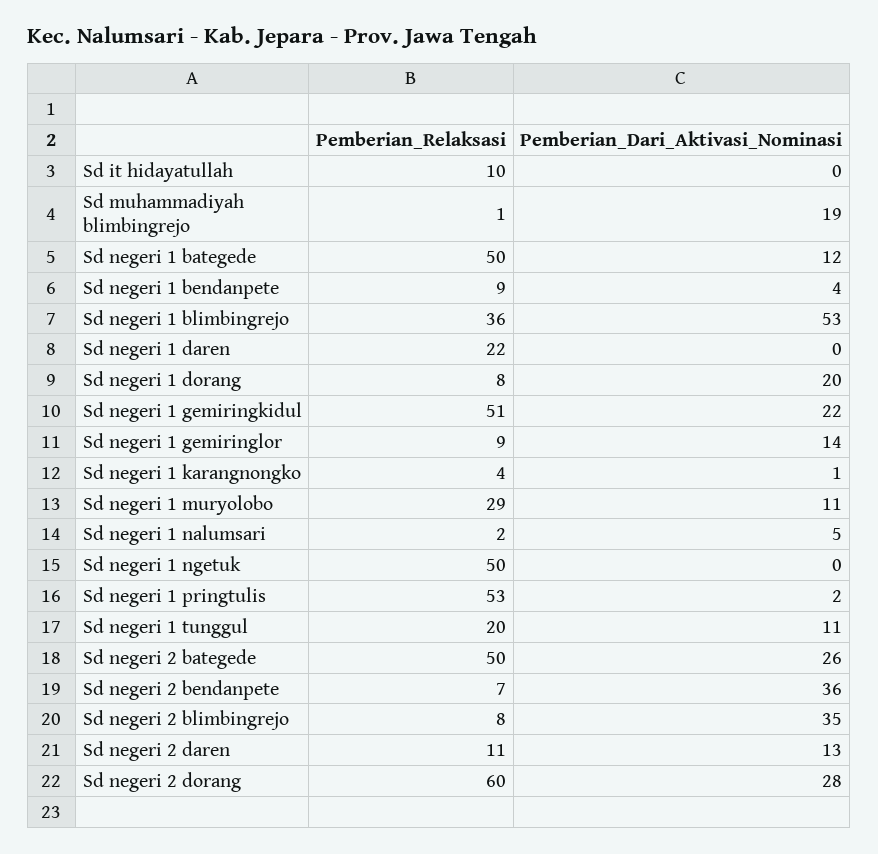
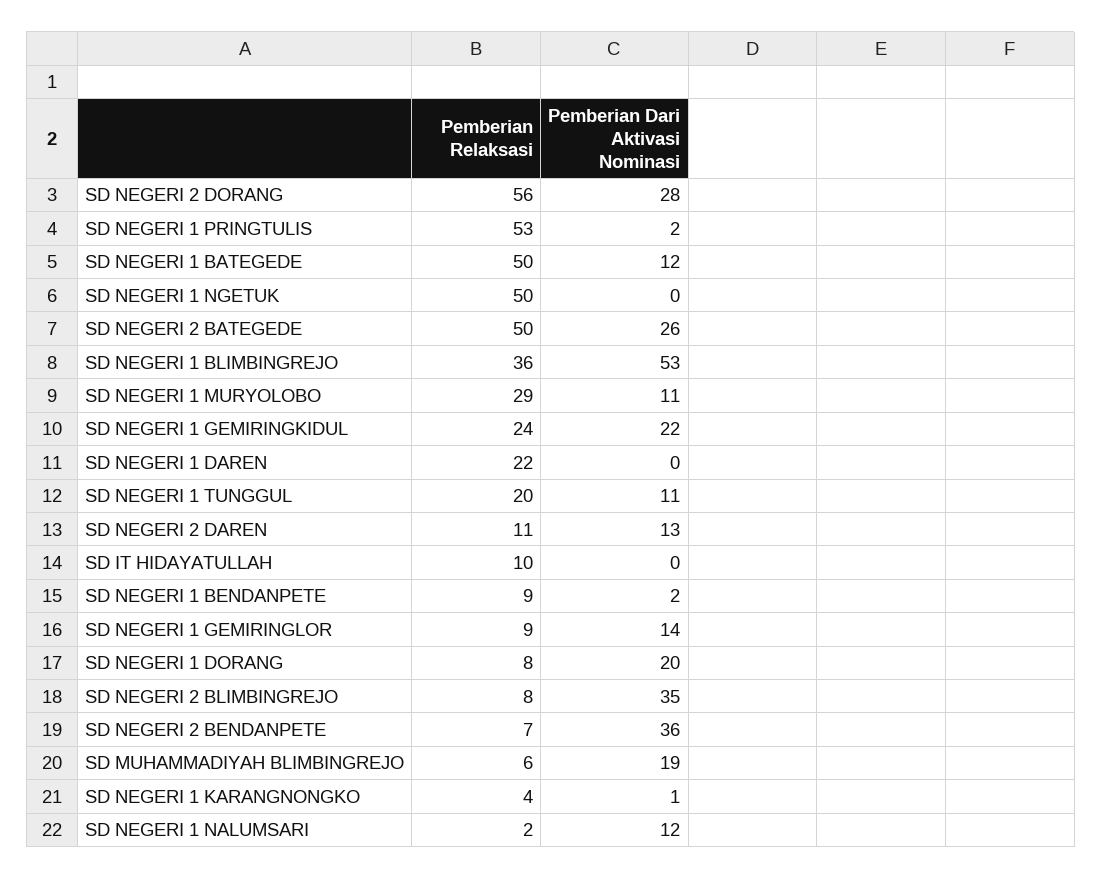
  {
    "Pemberian_Relaksasi": {
      "Sd it hidayatullah": 10,
-     "Sd muhammadiyah blimbingrejo": 1,
+     "Sd muhammadiyah blimbingrejo": 6,
      "Sd negeri 1 bategede": 50,
      "Sd negeri 1 bendanpete": 9,
      "Sd negeri 1 blimbingrejo": 36,
      "Sd negeri 1 daren": 22,
      "Sd negeri 1 dorang": 8,
-     "Sd negeri 1 gemiringkidul": 51,
+     "Sd negeri 1 gemiringkidul": 24,
      "Sd negeri 1 gemiringlor": 9,
      "Sd negeri 1 karangnongko": 4,
      "Sd negeri 1 muryolobo": 29,
      "Sd negeri 1 nalumsari": 2,
      "Sd negeri 1 ngetuk": 50,
      "Sd negeri 1 pringtulis": 53,
      "Sd negeri 1 tunggul": 20,
      "Sd negeri 2 bategede": 50,
      "Sd negeri 2 bendanpete": 7,
      "Sd negeri 2 blimbingrejo": 8,
      "Sd negeri 2 daren": 11,
-     "Sd negeri 2 dorang": 60
+     "Sd negeri 2 dorang": 56
    },
    "Pemberian_Dari_Aktivasi_Nominasi": {
      "Sd it hidayatullah": 0,
      "Sd muhammadiyah blimbingrejo": 19,
      "Sd negeri 1 bategede": 12,
-     "Sd negeri 1 bendanpete": 4,
+     "Sd negeri 1 bendanpete": 2,
      "Sd negeri 1 blimbingrejo": 53,
      "Sd negeri 1 daren": 0,
      "Sd negeri 1 dorang": 20,
      "Sd negeri 1 gemiringkidul": 22,
      "Sd negeri 1 gemiringlor": 14,
      "Sd negeri 1 karangnongko": 1,
      "Sd negeri 1 muryolobo": 11,
-     "Sd negeri 1 nalumsari": 5,
+     "Sd negeri 1 nalumsari": 12,
      "Sd negeri 1 ngetuk": 0,
      "Sd negeri 1 pringtulis": 2,
      "Sd negeri 1 tunggul": 11,
      "Sd negeri 2 bategede": 26,
      "Sd negeri 2 bendanpete": 36,
      "Sd negeri 2 blimbingrejo": 35,
      "Sd negeri 2 daren": 13,
      "Sd negeri 2 dorang": 28
    }
  }

